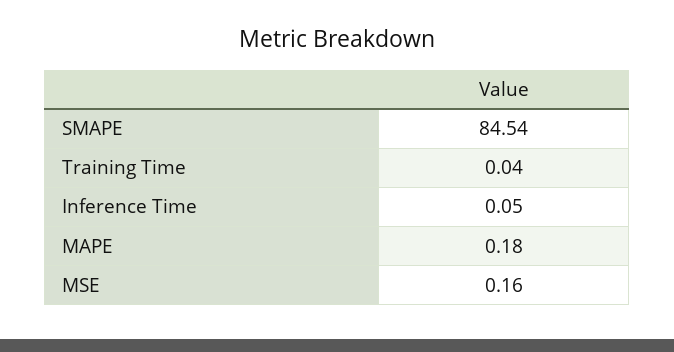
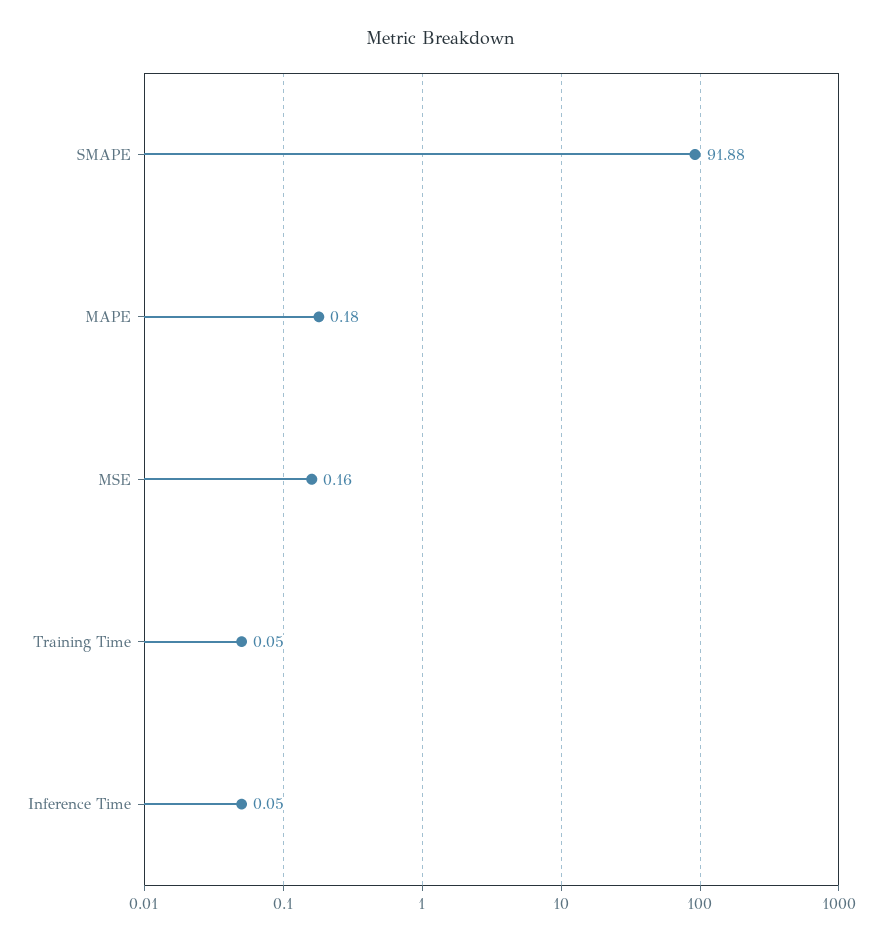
  {
-   "SMAPE": 84.54,
+   "SMAPE": 91.88,
-   "Training Time": 0.04,
+   "Training Time": 0.05,
    "Inference Time": 0.05,
    "MAPE": 0.18,
    "MSE": 0.16
  }

